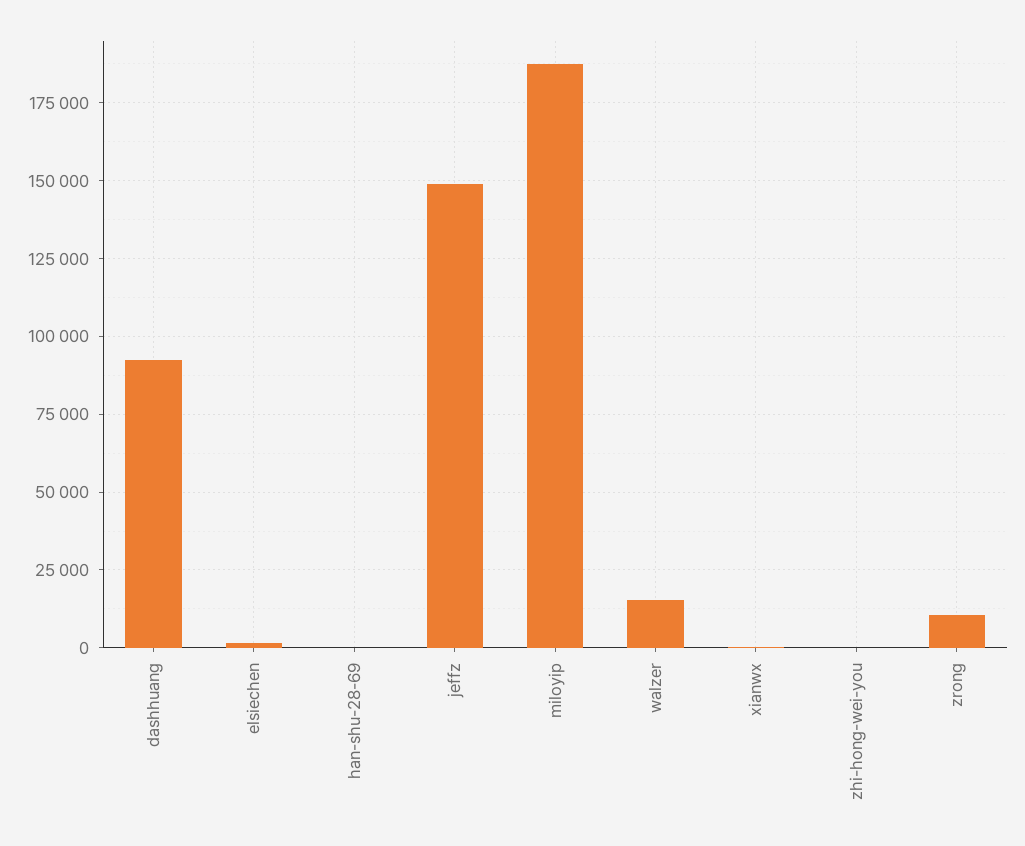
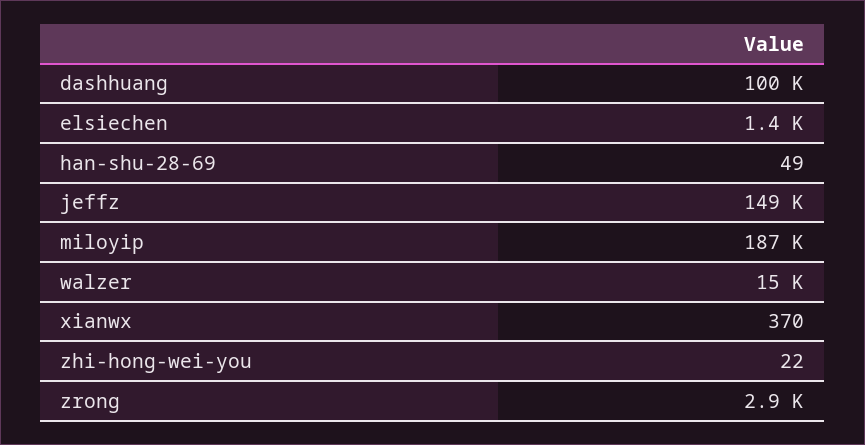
  {
-   "dashhuang": 92500,
+   "dashhuang": 100000,
    "elsiechen": 1400,
    "han-shu-28-69": 49,
    "jeffz": 149000,
    "miloyip": 187000,
    "walzer": 15000,
    "xianwx": 370,
    "zhi-hong-wei-you": 22,
-   "zrong": 10000
+   "zrong": 2900
  }

